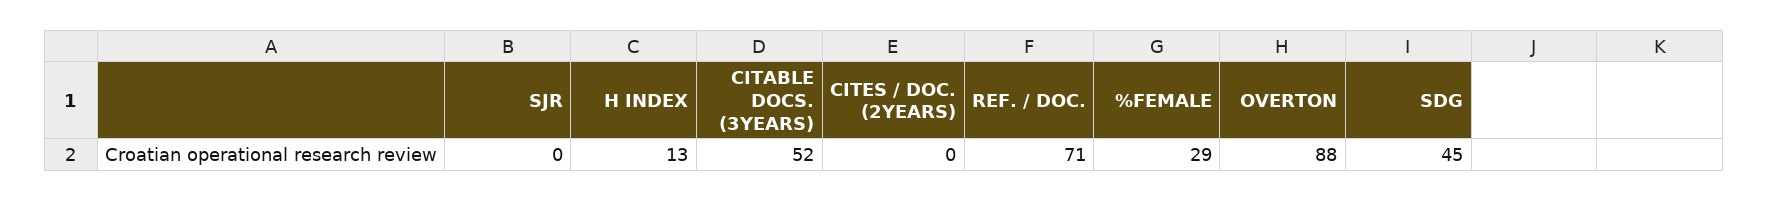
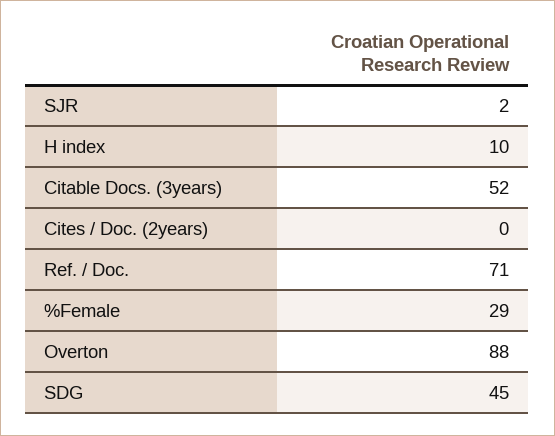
  {
-   "SJR": 0,
+   "SJR": 2,
-   "H INDEX": 13,
+   "H INDEX": 10,
    "CITABLE DOCS. (3YEARS)": 52,
    "CITES / DOC. (2YEARS)": 0,
    "REF. / DOC.": 71,
    "%FEMALE": 29,
    "OVERTON": 88,
    "SDG": 45
  }

